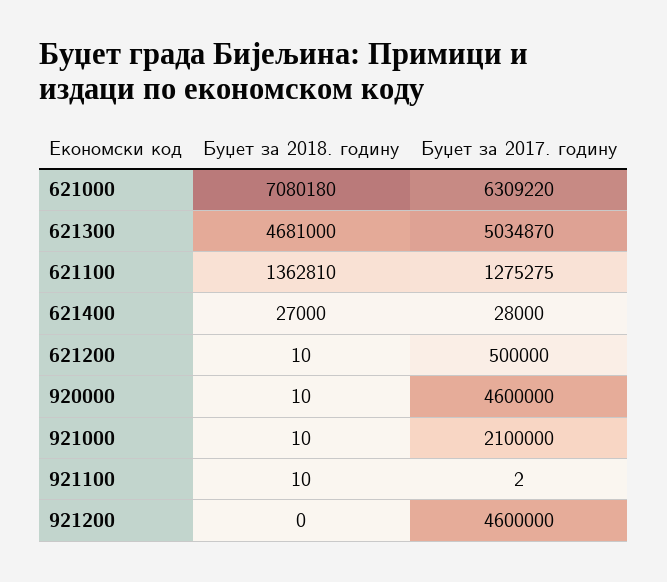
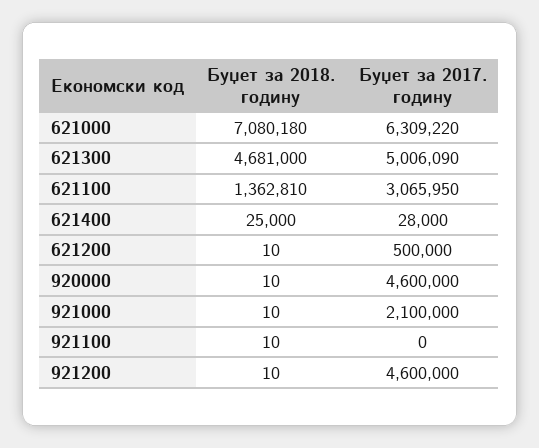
  {
    "Буџет за 2018. годину": {
      "621000": 7080180,
      "621300": 4681000,
      "621100": 1362810,
-     "621400": 27000,
+     "621400": 25000,
      "621200": 10,
      "920000": 10,
      "921000": 10,
      "921100": 10,
-     "921200": 0
+     "921200": 10
    },
    "Буџет за 2017. годину": {
      "621000": 6309220,
-     "621300": 5034870,
+     "621300": 5006090,
-     "621100": 1275275,
+     "621100": 3065950,
      "621400": 28000,
      "621200": 500000,
      "920000": 4600000,
      "921000": 2100000,
-     "921100": 2,
+     "921100": 0,
      "921200": 4600000
    }
  }

